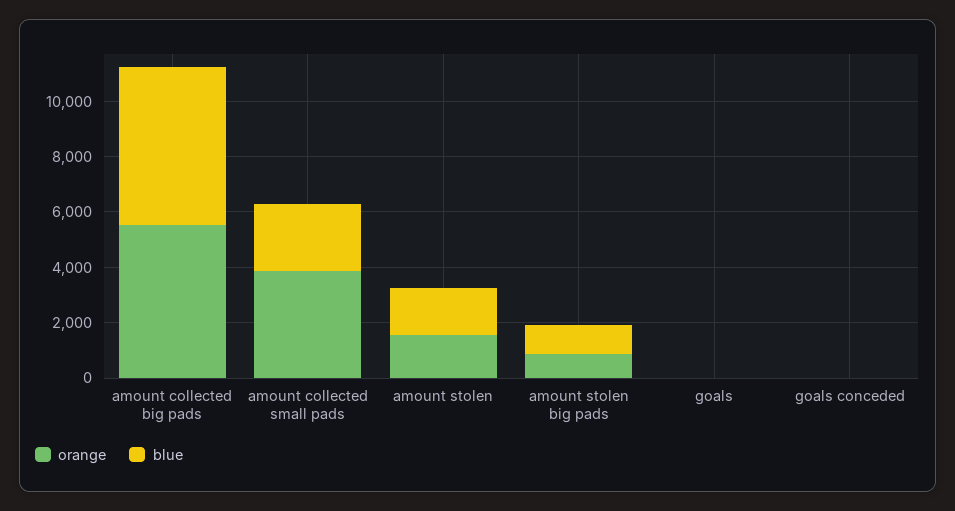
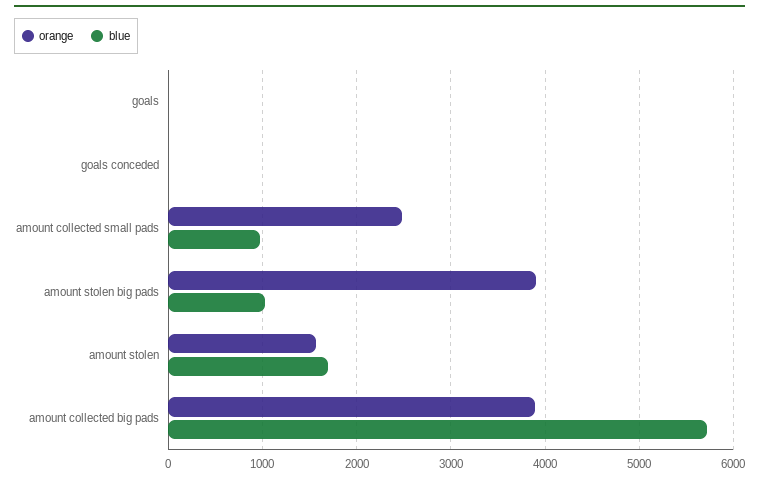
  {
    "orange": {
-     "amount collected big pads": 5500,
+     "amount collected big pads": 3900,
-     "amount collected small pads": 4000,
+     "amount collected small pads": 2500,
      "amount stolen": 1600,
-     "amount stolen big pads": 1000,
+     "amount stolen big pads": 3900,
      "goals": 0,
      "goals conceded": 0
    },
    "blue": {
      "amount collected big pads": 5700,
-     "amount collected small pads": 2500,
+     "amount collected small pads": 1000,
      "amount stolen": 1700,
      "amount stolen big pads": 1000,
      "goals": 0,
      "goals conceded": 0
    }
  }

